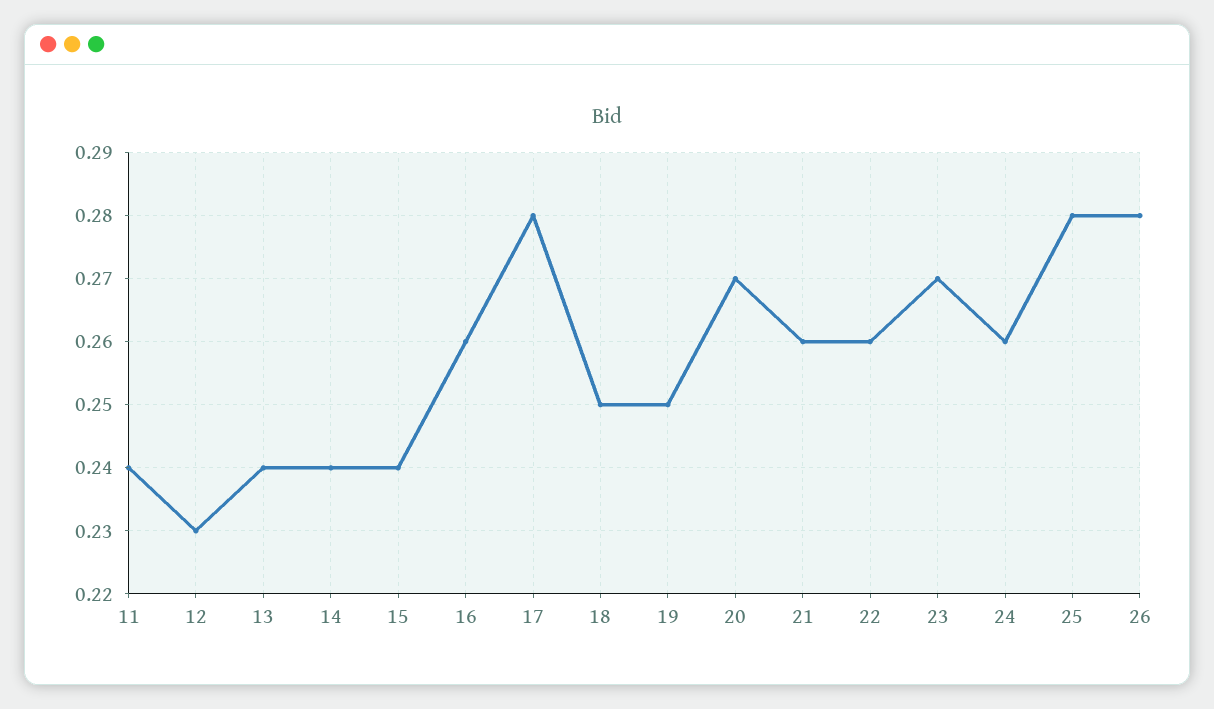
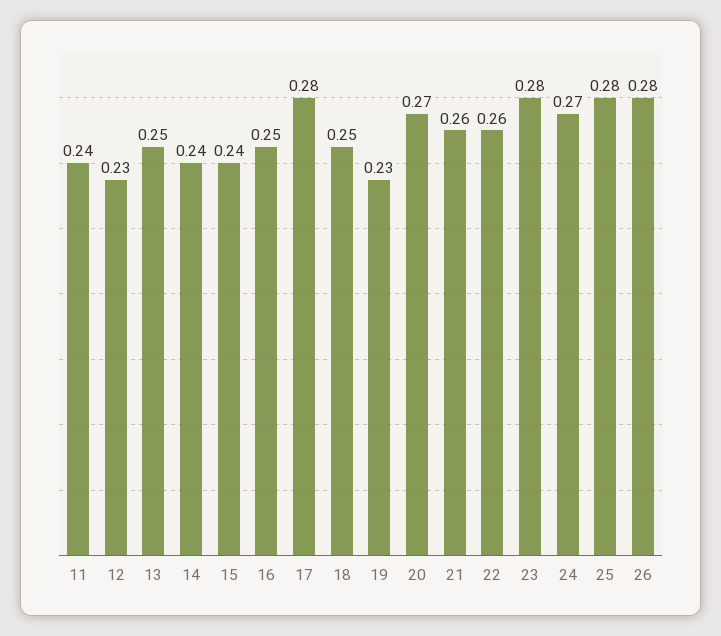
  {
    "11": 0.24,
    "12": 0.23,
-   "13": 0.24,
+   "13": 0.25,
    "14": 0.24,
    "15": 0.24,
-   "16": 0.26,
+   "16": 0.25,
    "17": 0.28,
    "18": 0.25,
-   "19": 0.25,
+   "19": 0.23,
    "20": 0.27,
    "21": 0.26,
    "22": 0.26,
-   "23": 0.27,
+   "23": 0.28,
-   "24": 0.26,
+   "24": 0.27,
    "25": 0.28,
    "26": 0.28
  }

